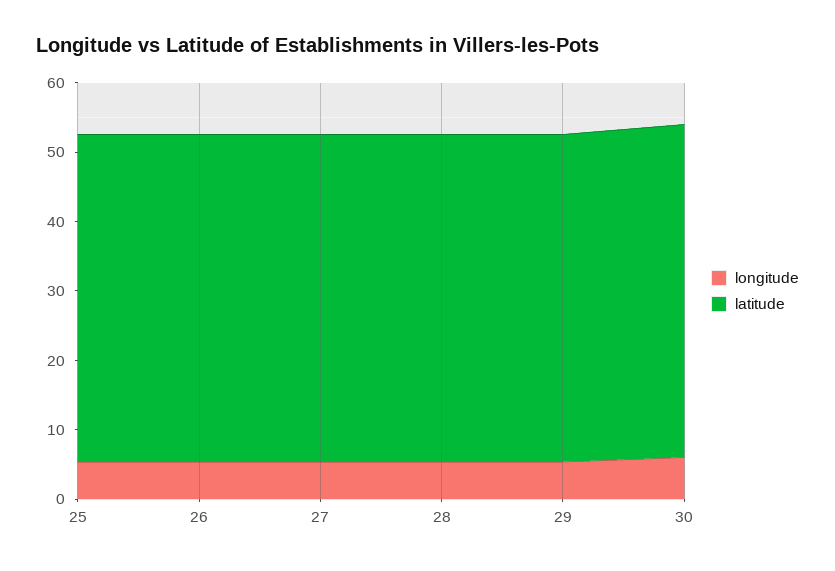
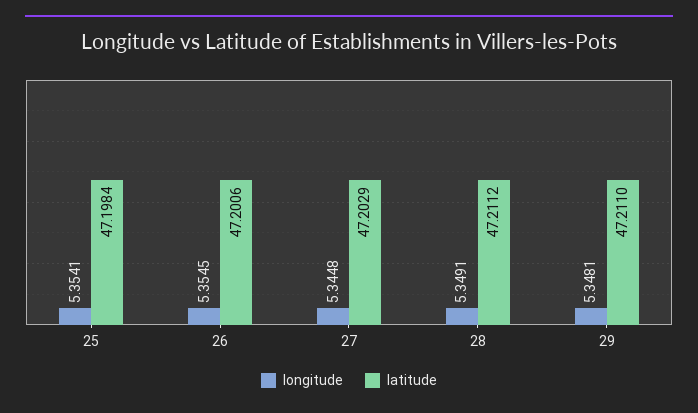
  {
    "longitude": {
      "25": 5.3541,
      "26": 5.3545,
      "27": 5.3448,
      "28": 5.3491,
-     "29": 5.3481,
+     "29": 5.3481
-     "30": 6
    },
    "latitude": {
      "25": 47.1984,
      "26": 47.2006,
      "27": 47.2029,
      "28": 47.2112,
-     "29": 47.211,
+     "29": 47.211
-     "30": 48
    }
  }

